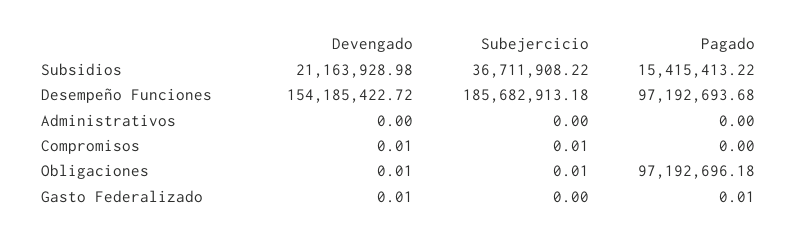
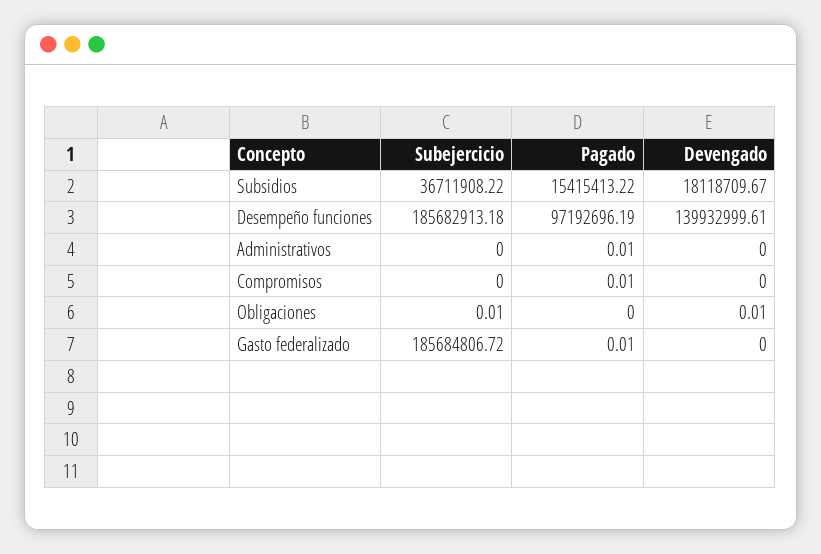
  {
    "Devengado": {
-     "Subsidios": 21163928.98,
+     "Subsidios": 18118709.67,
-     "Desempeño Funciones": 154185422.72,
+     "Desempeño Funciones": 139932999.61,
      "Administrativos": 0,
-     "Compromisos": 0.01,
+     "Compromisos": 0,
      "Obligaciones": 0.01,
-     "Gasto Federalizado": 0.01
+     "Gasto Federalizado": 0
    },
    "Subejercicio": {
      "Subsidios": 36711908.22,
      "Desempeño Funciones": 185682913.18,
      "Administrativos": 0,
-     "Compromisos": 0.01,
+     "Compromisos": 0,
      "Obligaciones": 0.01,
-     "Gasto Federalizado": 0
+     "Gasto Federalizado": 185684806.72
    },
    "Pagado": {
      "Subsidios": 15415413.22,
-     "Desempeño Funciones": 97192693.68,
+     "Desempeño Funciones": 97192696.19,
-     "Administrativos": 0,
+     "Administrativos": 0.01,
-     "Compromisos": 0,
+     "Compromisos": 0.01,
-     "Obligaciones": 97192696.18,
+     "Obligaciones": 0,
      "Gasto Federalizado": 0.01
    }
  }

